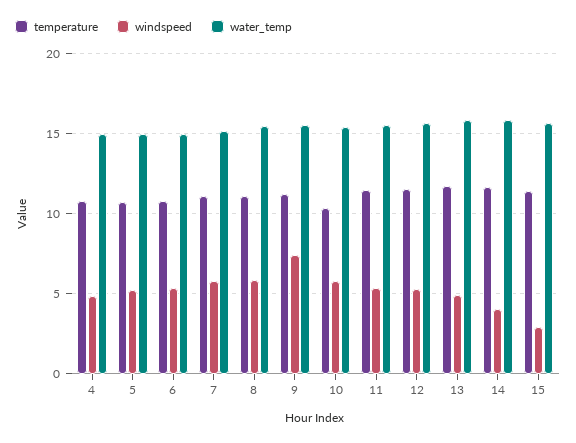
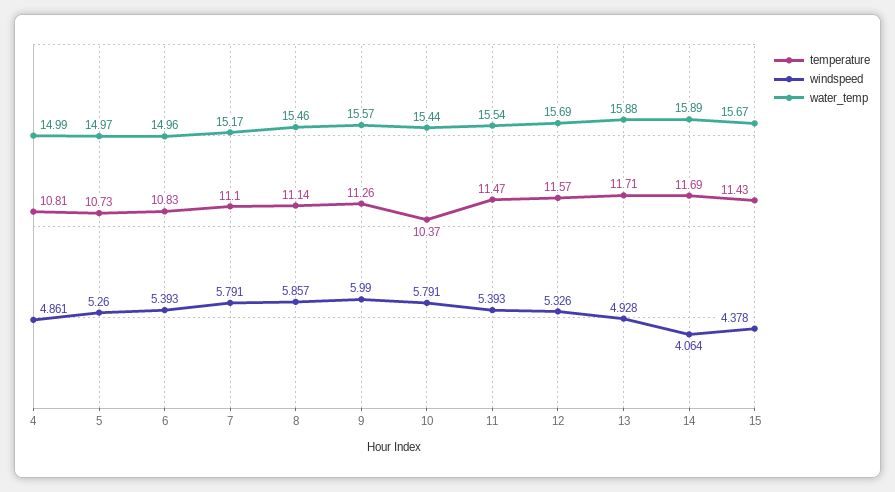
  {
    "temperature": {
      "4": 10.81,
      "5": 10.73,
      "6": 10.83,
      "7": 11.1,
      "8": 11.14,
      "9": 11.26,
      "10": 10.37,
      "11": 11.47,
      "12": 11.57,
      "13": 11.71,
      "14": 11.69,
      "15": 11.43
    },
    "windspeed": {
      "4": 4.861,
      "5": 5.26,
      "6": 5.393,
      "7": 5.791,
      "8": 5.857,
-     "9": 7.5,
+     "9": 5.99,
      "10": 5.791,
      "11": 5.393,
      "12": 5.326,
      "13": 4.928,
      "14": 4.064,
-     "15": 3
+     "15": 4.378
    },
    "water_temp": {
      "4": 14.99,
      "5": 14.97,
      "6": 14.96,
      "7": 15.17,
      "8": 15.46,
      "9": 15.57,
      "10": 15.44,
      "11": 15.54,
      "12": 15.69,
      "13": 15.88,
      "14": 15.89,
      "15": 15.67
    }
  }

